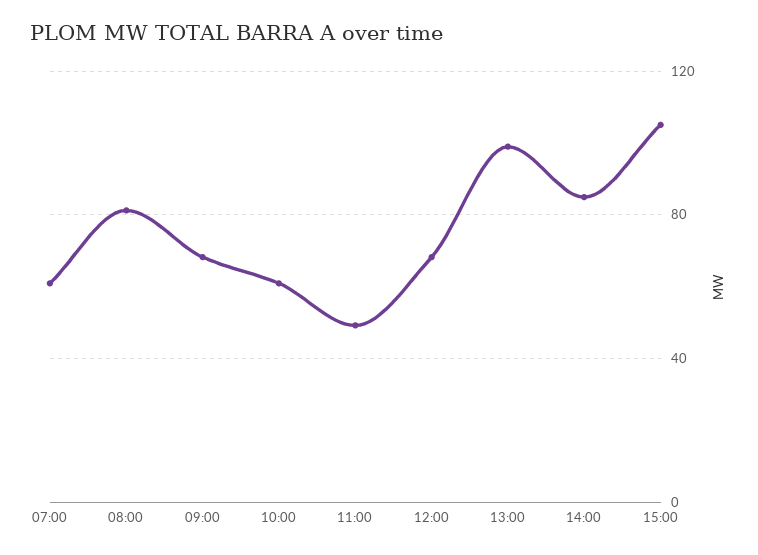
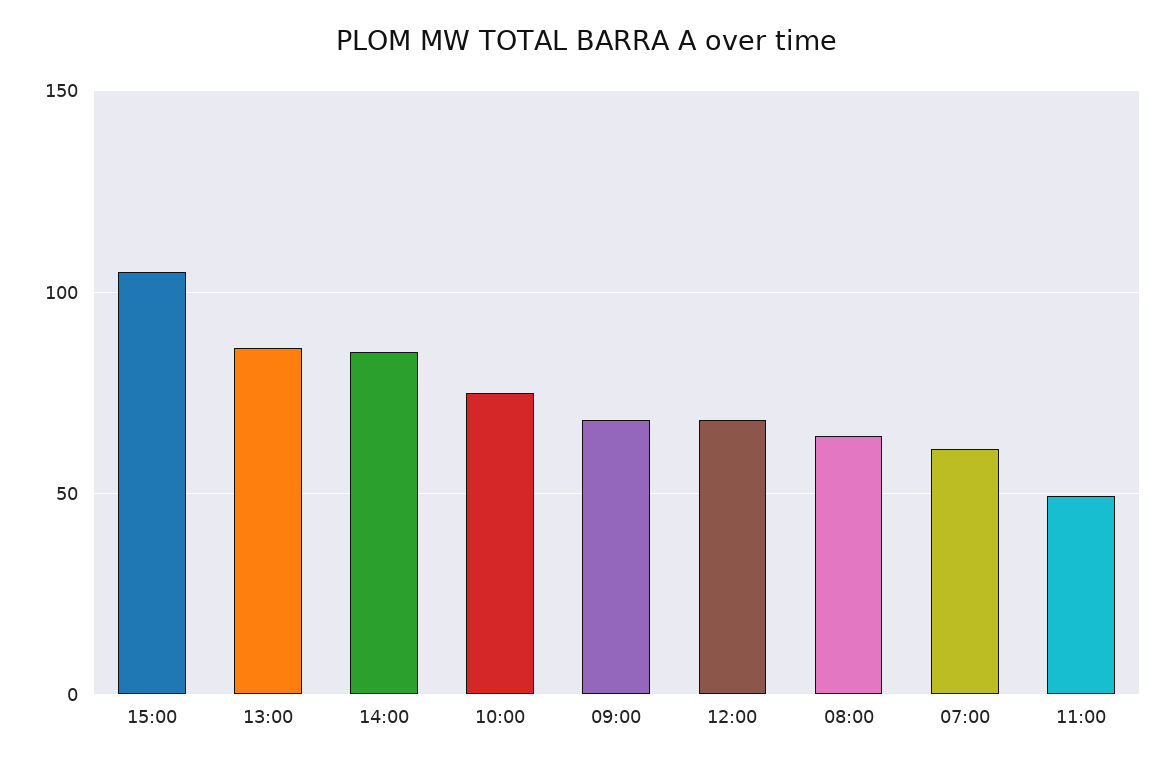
  {
    "07:00": 60,
-   "08:00": 80,
+   "08:00": 65,
    "09:00": 70,
-   "10:00": 60,
+   "10:00": 75,
    "11:00": 50,
    "12:00": 70,
-   "13:00": 100,
+   "13:00": 85,
    "14:00": 85,
    "15:00": 105
  }

